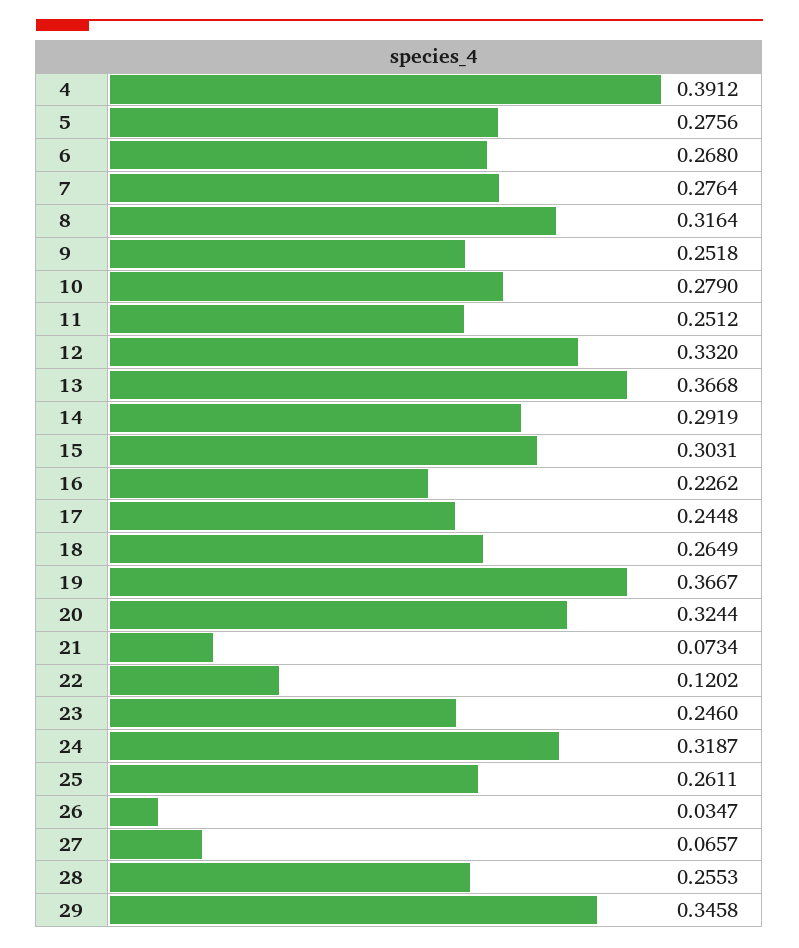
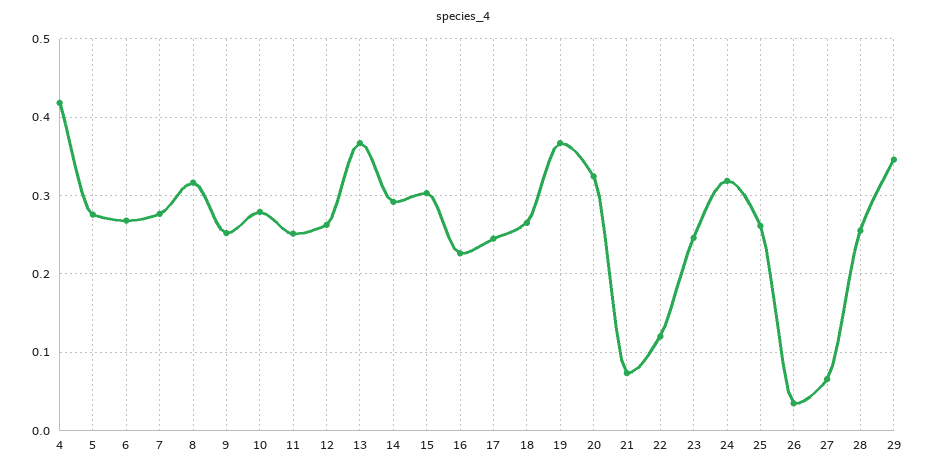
  {
-   "4": 0.3912,
+   "4": 0.42,
    "5": 0.2756,
    "6": 0.268,
    "7": 0.2764,
    "8": 0.3164,
    "9": 0.2518,
    "10": 0.279,
    "11": 0.2512,
-   "12": 0.332,
+   "12": 0.26,
    "13": 0.3668,
    "14": 0.2919,
    "15": 0.3031,
    "16": 0.2262,
    "17": 0.2448,
    "18": 0.2649,
    "19": 0.3667,
    "20": 0.3244,
    "21": 0.0734,
    "22": 0.1202,
    "23": 0.246,
    "24": 0.3187,
    "25": 0.2611,
    "26": 0.0347,
    "27": 0.0657,
    "28": 0.2553,
    "29": 0.3458
  }

